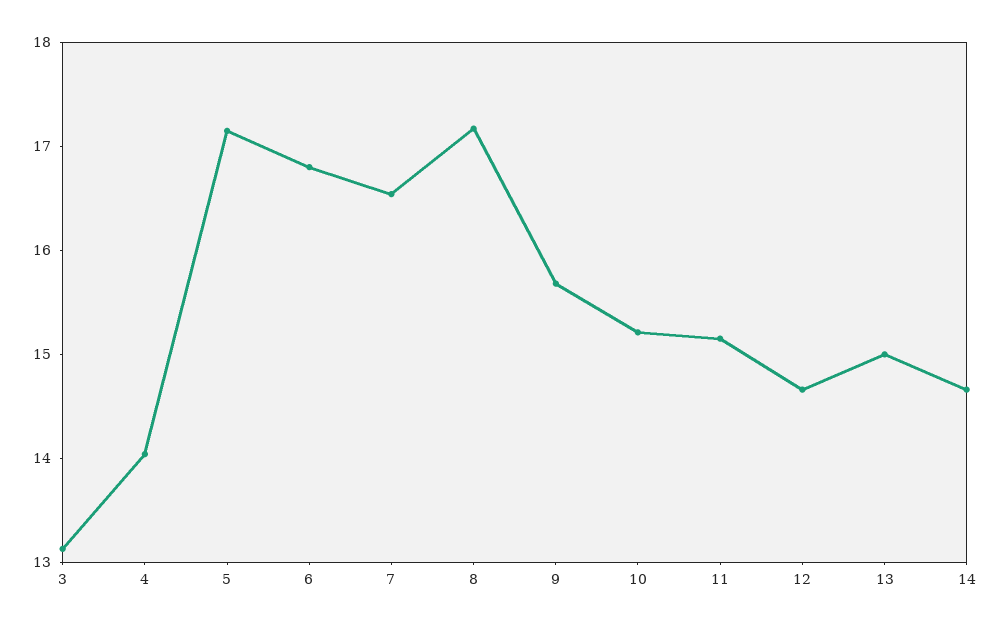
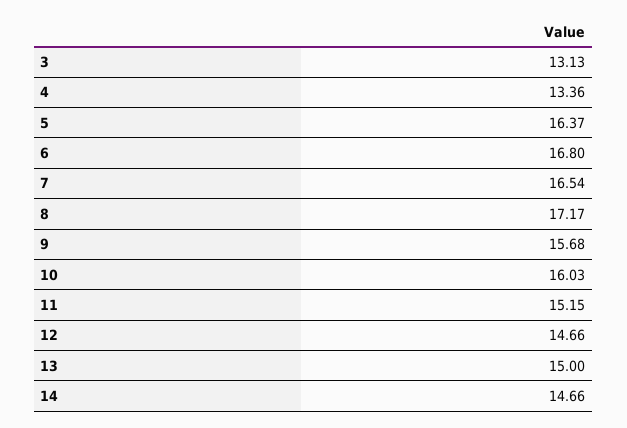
  {
    "3": 13.13,
-   "4": 14,
+   "4": 13.36,
-   "5": 17.2,
+   "5": 16.37,
    "6": 16.8,
    "7": 16.54,
    "8": 17.17,
    "9": 15.68,
-   "10": 15.2,
+   "10": 16.03,
    "11": 15.15,
    "12": 14.66,
    "13": 15,
    "14": 14.66
  }

